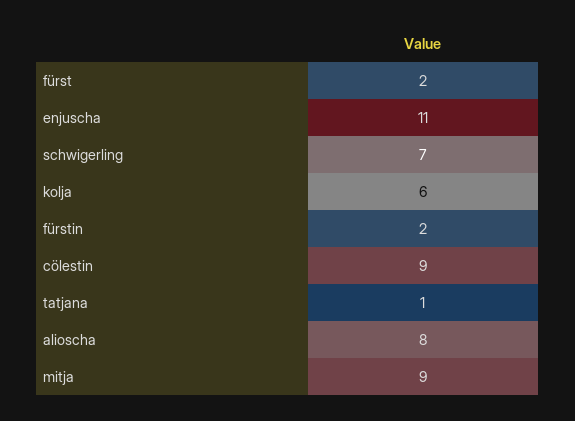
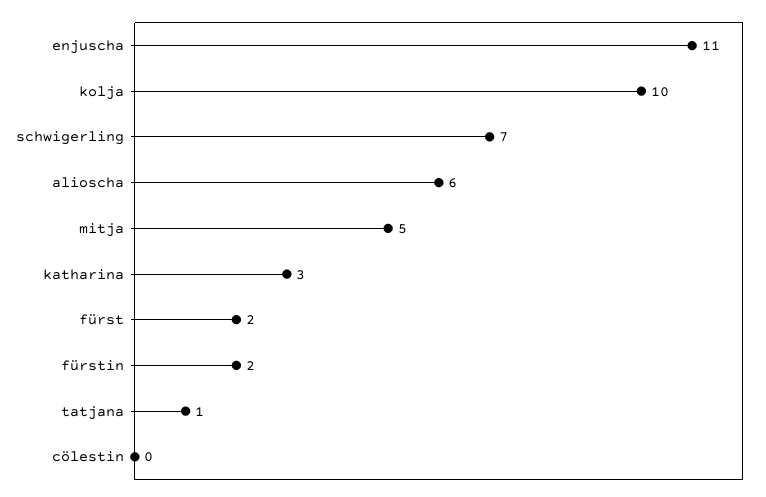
  {
    "fürst": 2,
    "enjuscha": 11,
    "schwigerling": 7,
-   "kolja": 6,
+   "kolja": 10,
    "fürstin": 2,
-   "cölestin": 9,
+   "cölestin": 0,
    "tatjana": 1,
-   "alioscha": 8,
+   "alioscha": 6,
-   "mitja": 9
+   "mitja": 5,
+   "katharina": 3
  }

